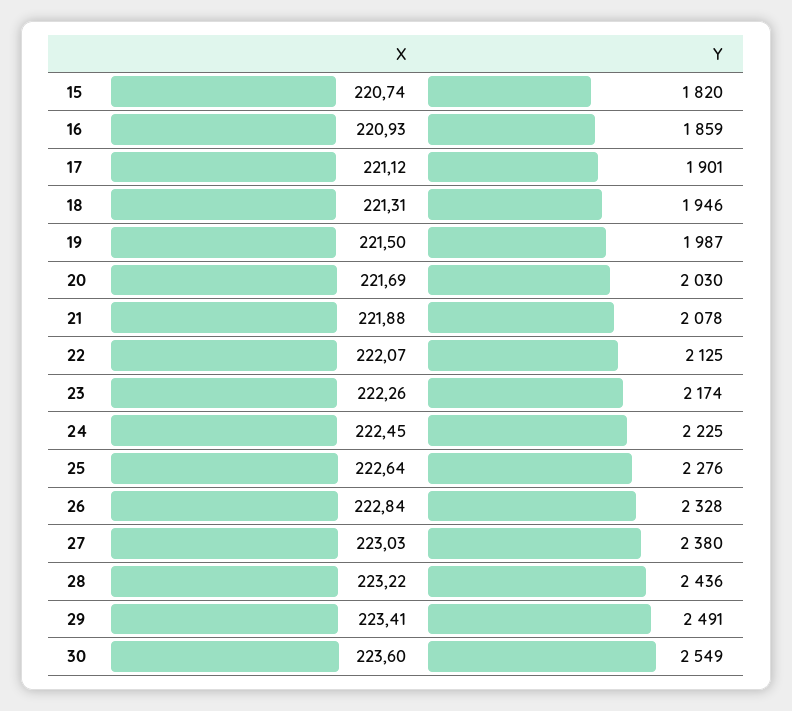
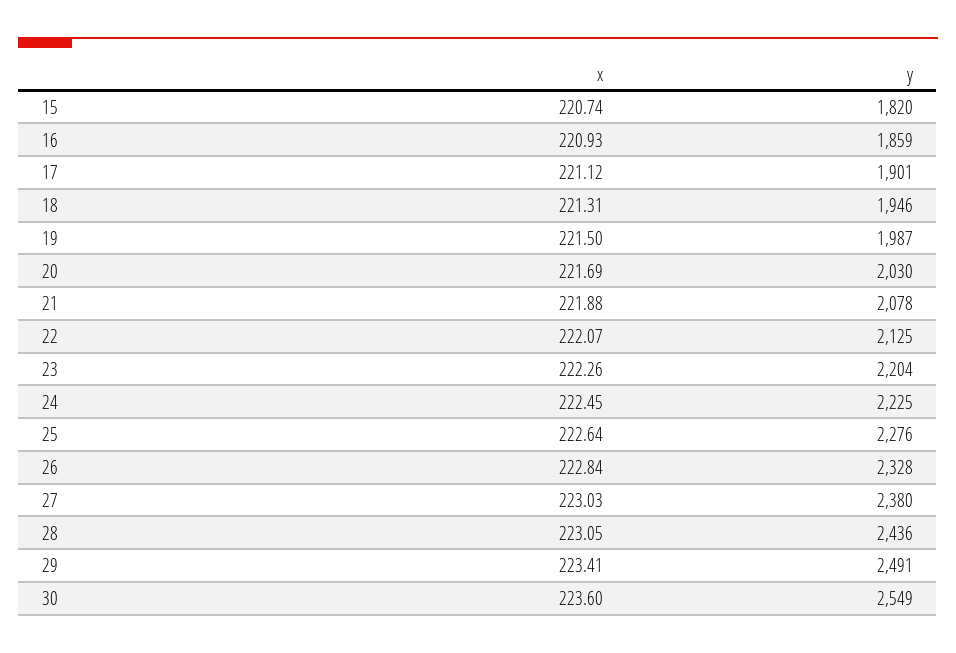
  {
    "X": {
      "15": 220.74,
      "16": 220.93,
      "17": 221.12,
      "18": 221.31,
      "19": 221.5,
      "20": 221.69,
      "21": 221.88,
      "22": 222.07,
      "23": 222.26,
      "24": 222.45,
      "25": 222.64,
      "26": 222.84,
      "27": 223.03,
-     "28": 223.22,
+     "28": 223.05,
      "29": 223.41,
      "30": 223.6
    },
    "Y": {
      "15": 1820,
      "16": 1859,
      "17": 1901,
      "18": 1946,
      "19": 1987,
      "20": 2030,
      "21": 2078,
      "22": 2125,
-     "23": 2174,
+     "23": 2204,
      "24": 2225,
      "25": 2276,
      "26": 2328,
      "27": 2380,
      "28": 2436,
      "29": 2491,
      "30": 2549
    }
  }

